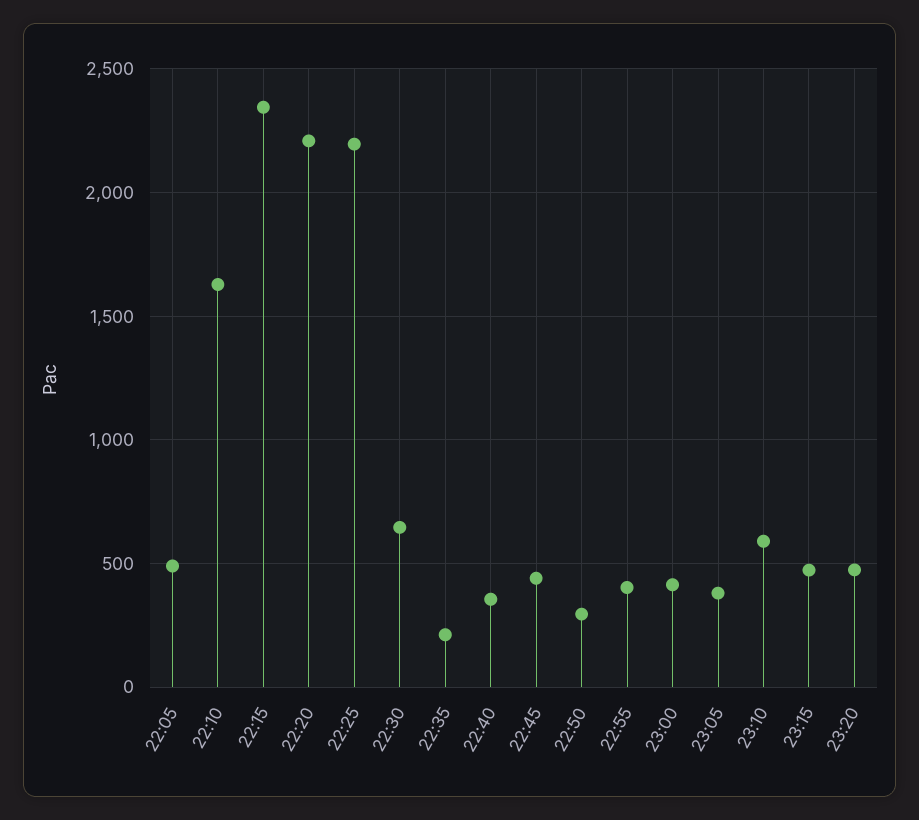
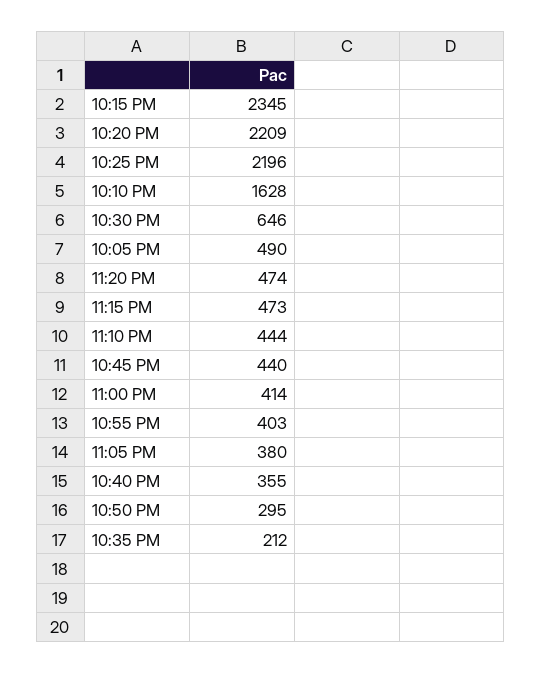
  {
    "22:05": 490,
    "22:10": 1628,
    "22:15": 2345,
    "22:20": 2209,
    "22:25": 2196,
    "22:30": 646,
    "22:35": 212,
    "22:40": 355,
    "22:45": 440,
    "22:50": 295,
    "22:55": 403,
    "23:00": 414,
    "23:05": 380,
-   "23:10": 600,
+   "23:10": 444,
    "23:15": 473,
    "23:20": 474
  }

